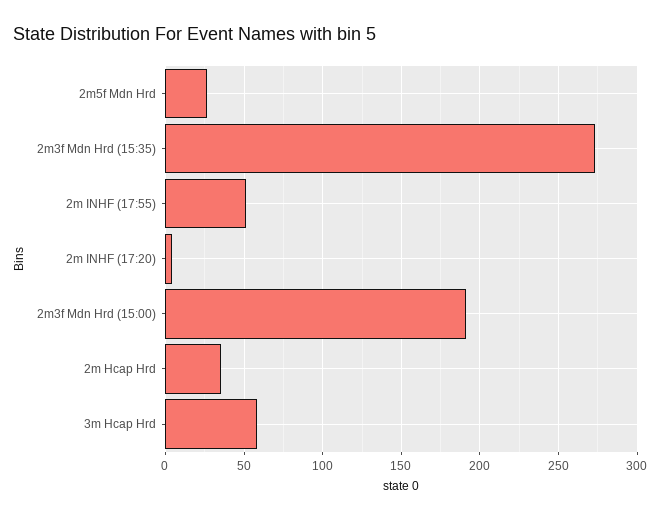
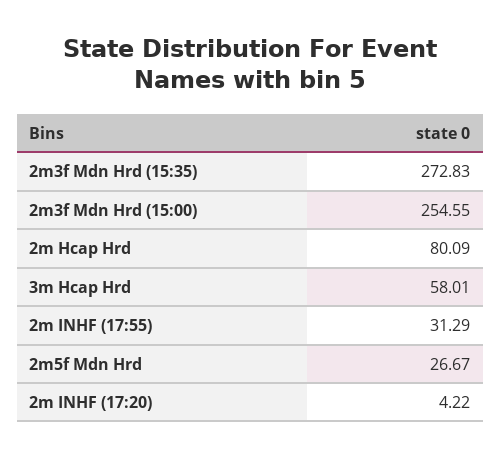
  {
    "2m5f Mdn Hrd": 26.67,
    "2m3f Mdn Hrd (15:35)": 272.83,
-   "2m INHF (17:55)": 50,
+   "2m INHF (17:55)": 31.29,
    "2m INHF (17:20)": 4.22,
-   "2m3f Mdn Hrd (15:00)": 190,
+   "2m3f Mdn Hrd (15:00)": 254.55,
-   "2m Hcap Hrd": 35,
+   "2m Hcap Hrd": 80.09,
    "3m Hcap Hrd": 58.01
  }

